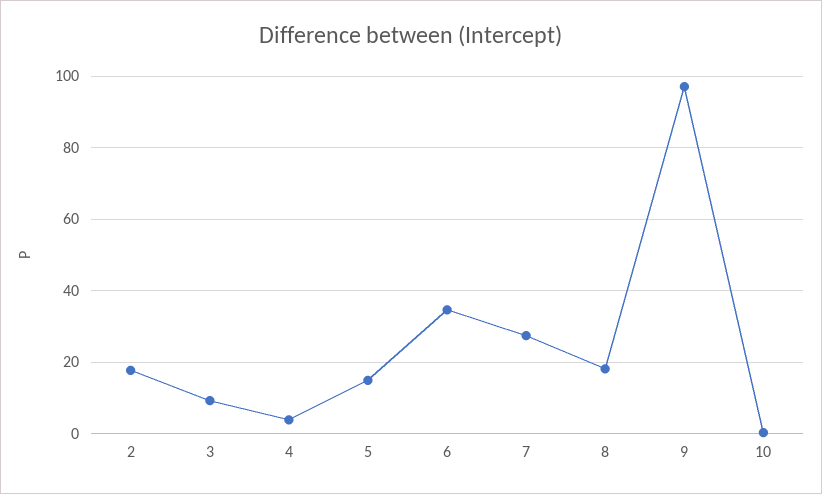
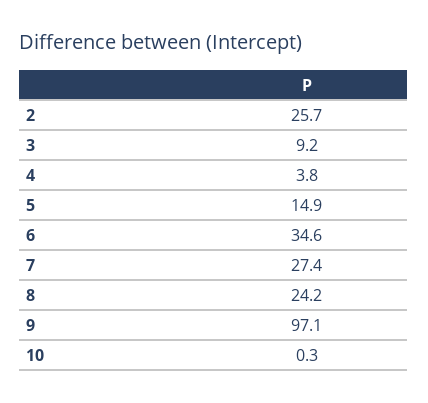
  {
-   "2": 18,
+   "2": 25.7,
    "3": 9.2,
    "4": 3.8,
    "5": 14.9,
    "6": 34.6,
    "7": 27.4,
-   "8": 18,
+   "8": 24.2,
    "9": 97.1,
    "10": 0.3
  }

